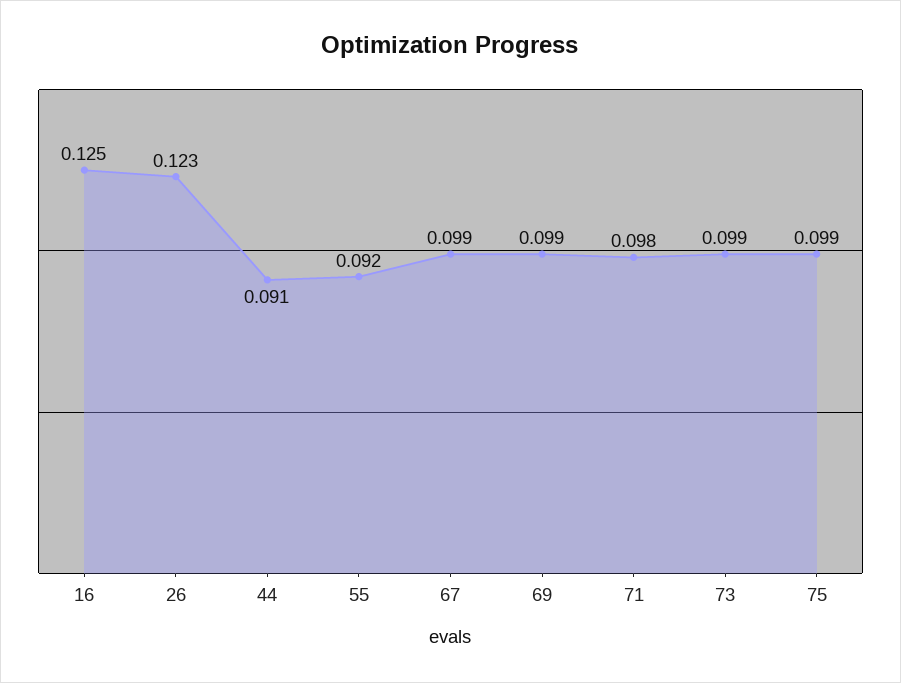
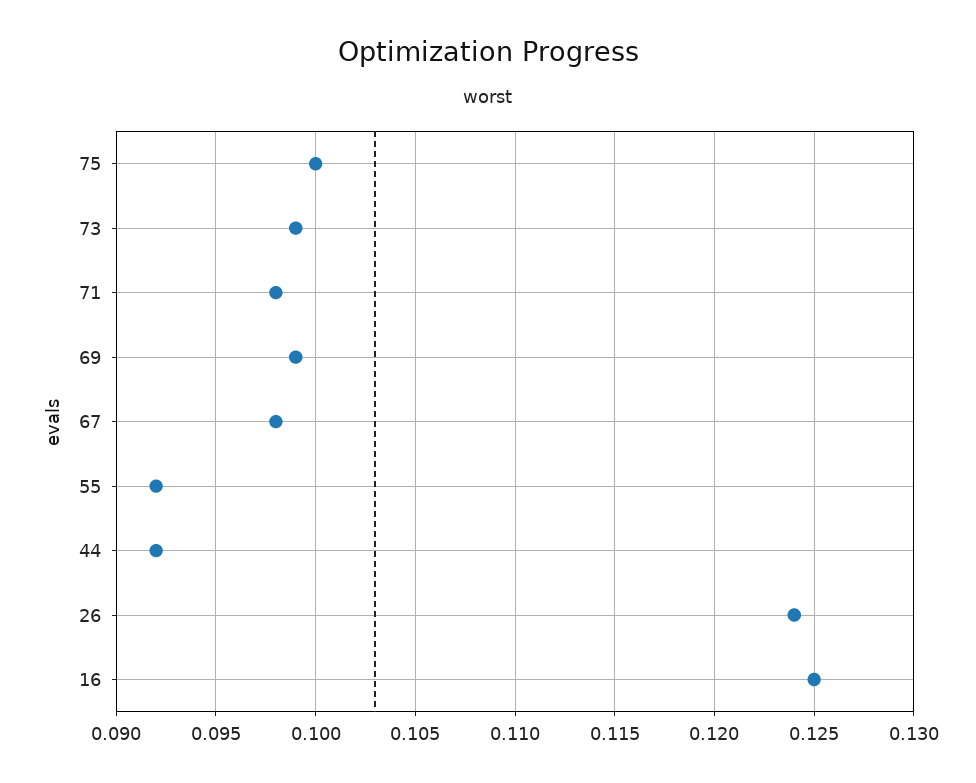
  {
    "16": 0.125,
-   "26": 0.123,
+   "26": 0.124,
-   "44": 0.091,
+   "44": 0.092,
    "55": 0.092,
-   "67": 0.099,
+   "67": 0.098,
    "69": 0.099,
    "71": 0.098,
    "73": 0.099,
-   "75": 0.099
+   "75": 0.1
  }

